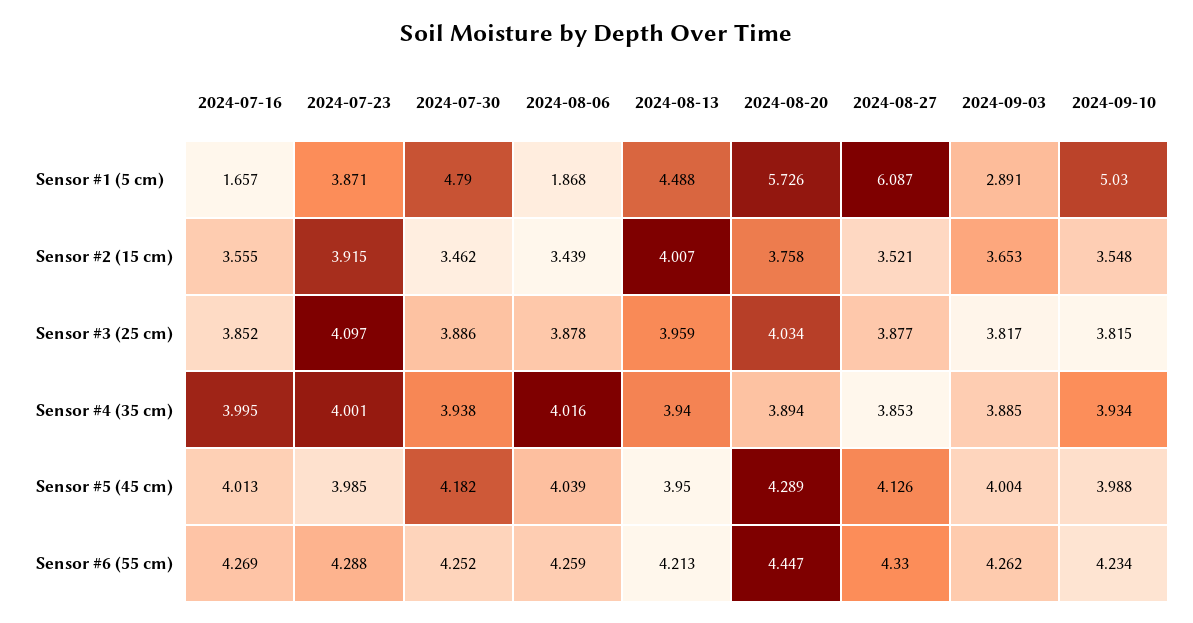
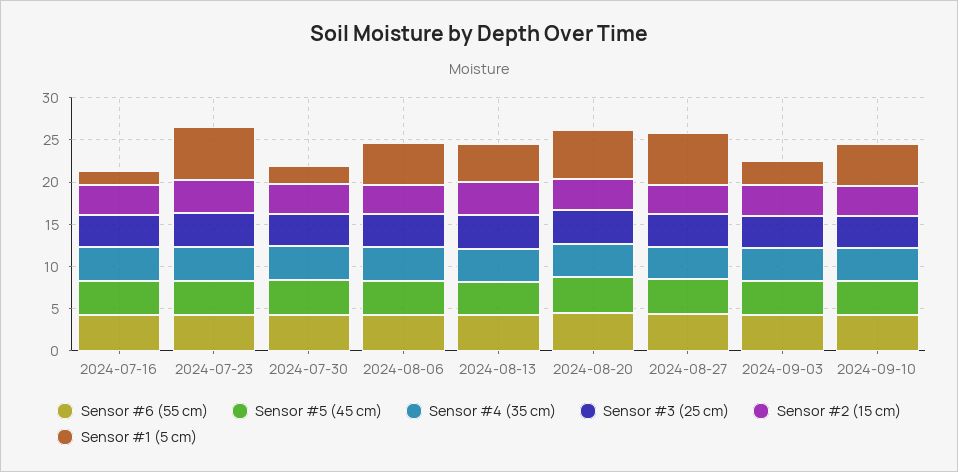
  {
    "Sensor #1 (5 cm)": {
      "2024-07-16": 1.657,
-     "2024-07-23": 3.871,
+     "2024-07-23": 6,
-     "2024-07-30": 4.79,
+     "2024-07-30": 2,
-     "2024-08-06": 1.868,
+     "2024-08-06": 5,
      "2024-08-13": 4.488,
      "2024-08-20": 5.726,
      "2024-08-27": 6.087,
      "2024-09-03": 2.891,
      "2024-09-10": 5.03
    },
    "Sensor #2 (15 cm)": {
      "2024-07-16": 3.555,
      "2024-07-23": 3.915,
      "2024-07-30": 3.462,
      "2024-08-06": 3.439,
      "2024-08-13": 4.007,
      "2024-08-20": 3.758,
      "2024-08-27": 3.521,
      "2024-09-03": 3.653,
      "2024-09-10": 3.548
    },
    "Sensor #3 (25 cm)": {
      "2024-07-16": 3.852,
      "2024-07-23": 4.097,
      "2024-07-30": 3.886,
      "2024-08-06": 3.878,
      "2024-08-13": 3.959,
      "2024-08-20": 4.034,
      "2024-08-27": 3.877,
      "2024-09-03": 3.817,
      "2024-09-10": 3.815
    },
    "Sensor #4 (35 cm)": {
      "2024-07-16": 3.995,
      "2024-07-23": 4.001,
      "2024-07-30": 3.938,
      "2024-08-06": 4.016,
      "2024-08-13": 3.94,
      "2024-08-20": 3.894,
      "2024-08-27": 3.853,
      "2024-09-03": 3.885,
      "2024-09-10": 3.934
    },
    "Sensor #5 (45 cm)": {
      "2024-07-16": 4.013,
      "2024-07-23": 3.985,
      "2024-07-30": 4.182,
      "2024-08-06": 4.039,
      "2024-08-13": 3.95,
      "2024-08-20": 4.289,
      "2024-08-27": 4.126,
      "2024-09-03": 4.004,
      "2024-09-10": 3.988
    },
    "Sensor #6 (55 cm)": {
      "2024-07-16": 4.269,
      "2024-07-23": 4.288,
      "2024-07-30": 4.252,
      "2024-08-06": 4.259,
      "2024-08-13": 4.213,
      "2024-08-20": 4.447,
      "2024-08-27": 4.33,
      "2024-09-03": 4.262,
      "2024-09-10": 4.234
    }
  }

